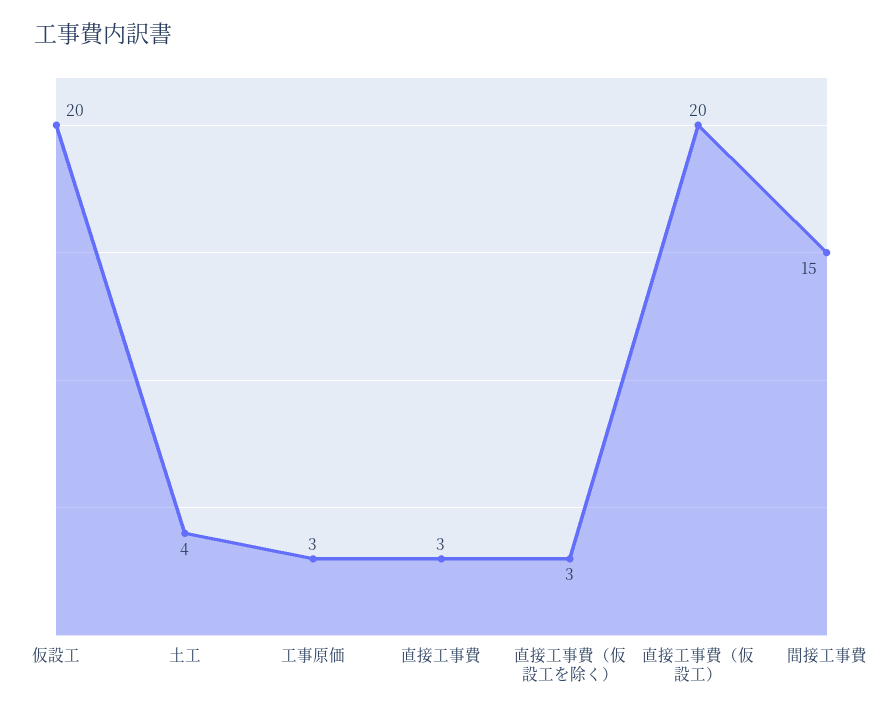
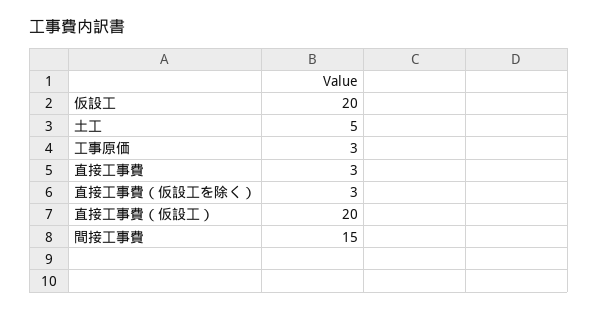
  {
    "仮設工": 20,
-   "土工": 4,
+   "土工": 5,
    "工事原価": 3,
    "直接工事費": 3,
    "直接工事費（仮設工を除く）": 3,
    "直接工事費（仮設工）": 20,
    "間接工事費": 15
  }

